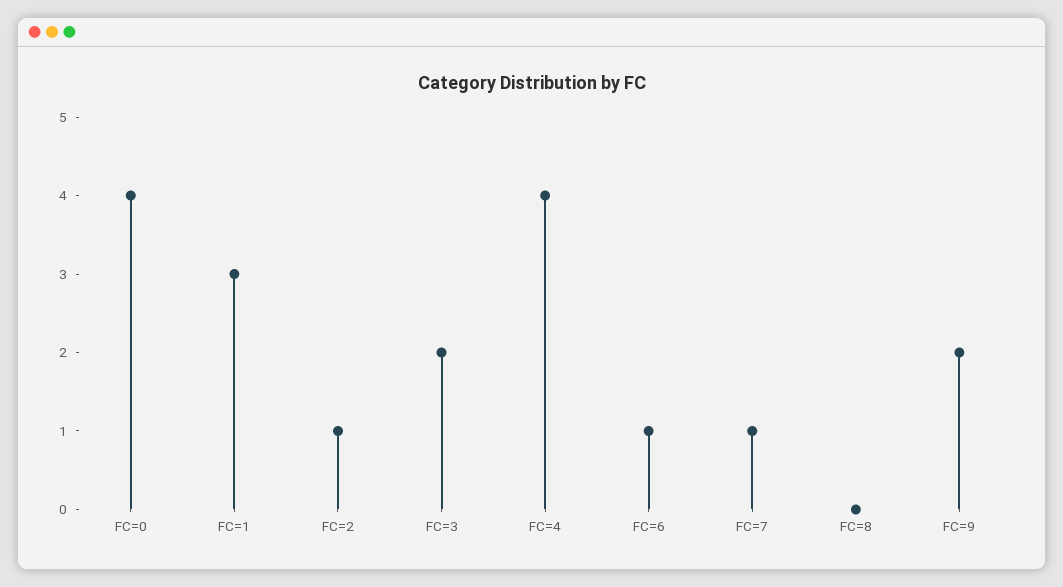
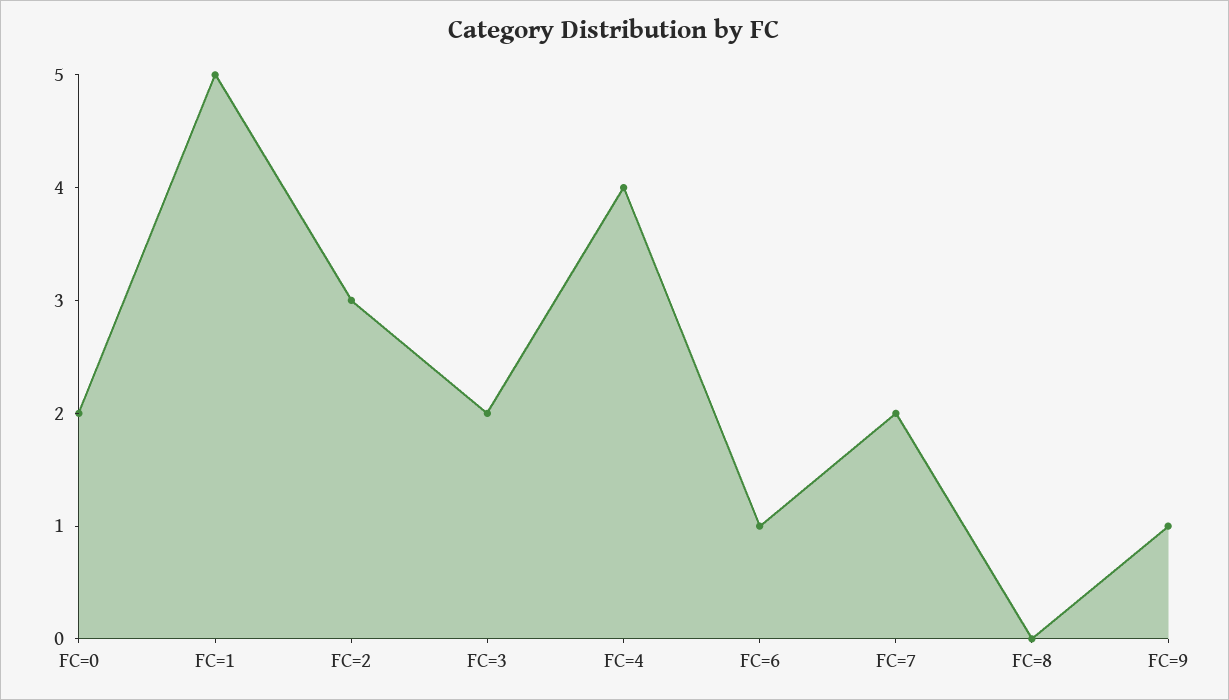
  {
-   "FC=0": 4,
+   "FC=0": 2,
-   "FC=1": 3,
+   "FC=1": 5,
-   "FC=2": 1,
+   "FC=2": 3,
    "FC=3": 2,
    "FC=4": 4,
    "FC=6": 1,
-   "FC=7": 1,
+   "FC=7": 2,
    "FC=8": 0,
-   "FC=9": 2
+   "FC=9": 1
  }

